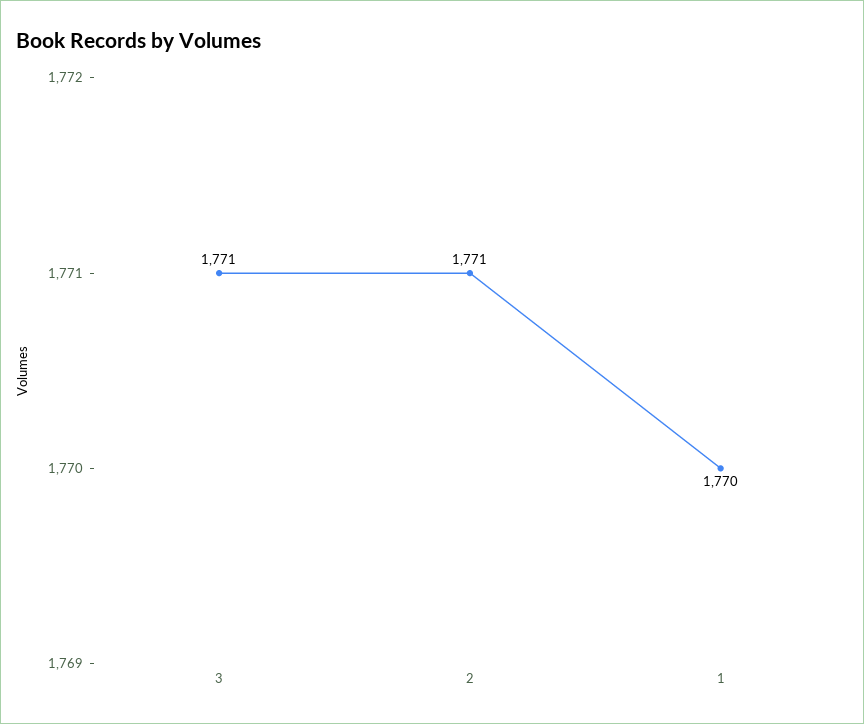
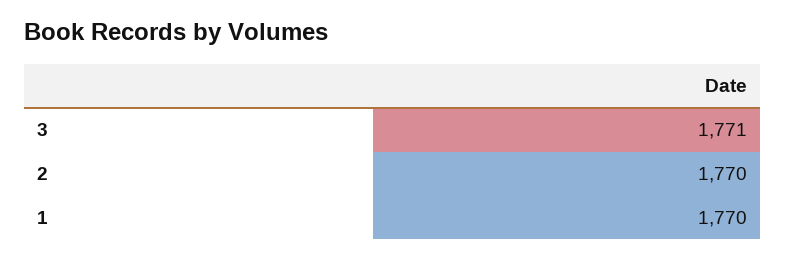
  {
    "3": 1771,
-   "2": 1771,
+   "2": 1770,
    "1": 1770
  }

